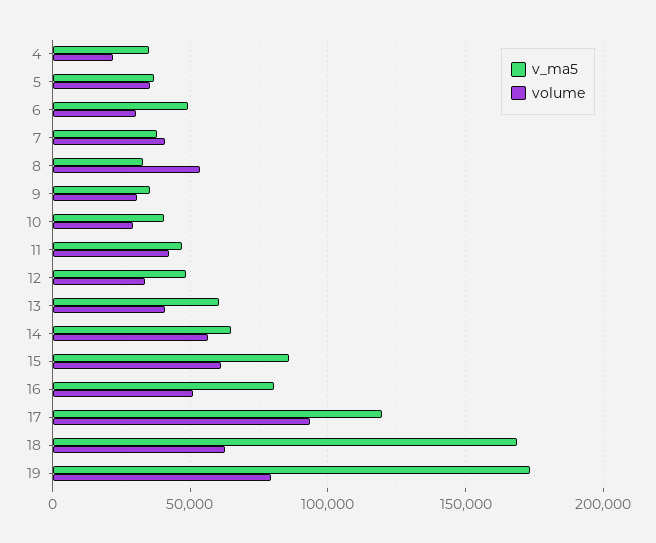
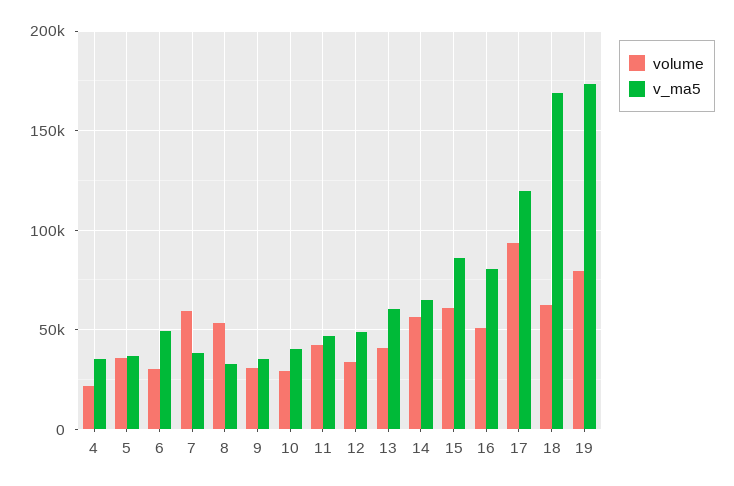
  {
    "v_ma5": {
      "4": 35000,
      "5": 35000,
      "6": 50000,
      "7": 40000,
      "8": 35000,
      "9": 35000,
      "10": 40000,
      "11": 45000,
      "12": 50000,
      "13": 60000,
      "14": 65000,
      "15": 85000,
      "16": 80000,
      "17": 120000,
      "18": 170000,
      "19": 175000
    },
    "volume": {
      "4": 20000,
      "5": 35000,
      "6": 30000,
-     "7": 40000,
+     "7": 60000,
      "8": 55000,
      "9": 30000,
      "10": 30000,
      "11": 40000,
      "12": 35000,
      "13": 40000,
      "14": 55000,
      "15": 60000,
      "16": 50000,
      "17": 95000,
      "18": 65000,
      "19": 80000
    }
  }

